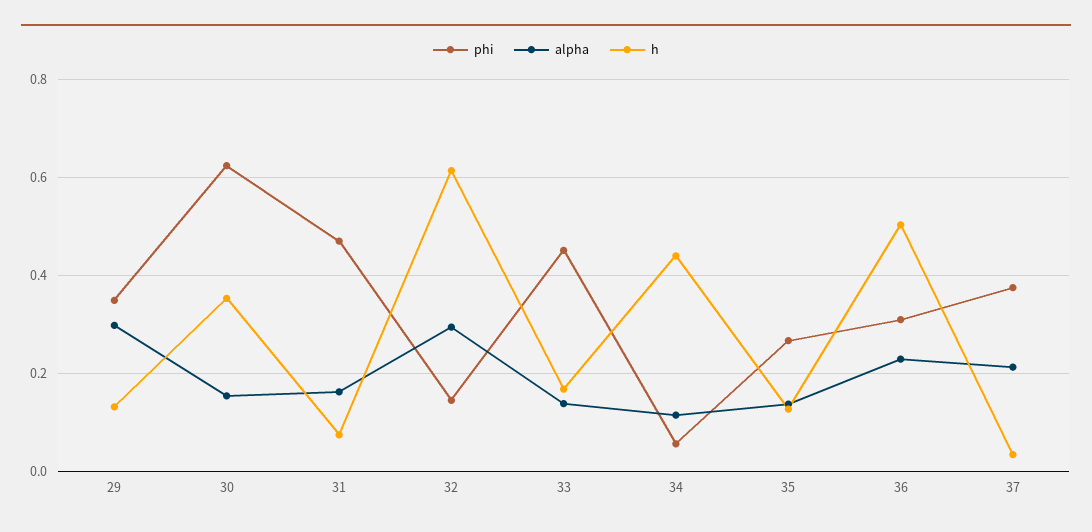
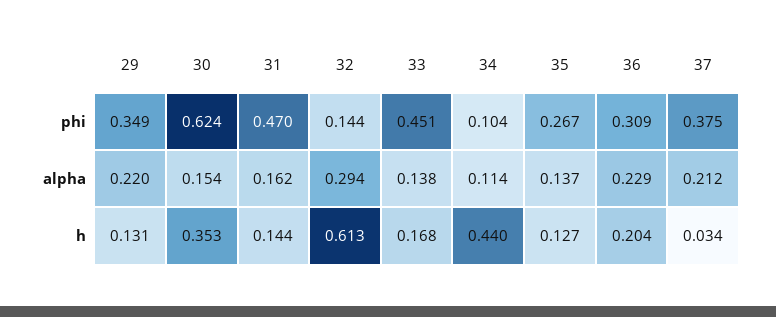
  {
    "phi": {
      "29": 0.349,
      "30": 0.624,
      "31": 0.47,
      "32": 0.144,
      "33": 0.451,
-     "34": 0.06,
+     "34": 0.104,
      "35": 0.267,
      "36": 0.309,
      "37": 0.375
    },
    "alpha": {
-     "29": 0.3,
+     "29": 0.22,
      "30": 0.154,
      "31": 0.162,
      "32": 0.294,
      "33": 0.138,
      "34": 0.114,
      "35": 0.137,
      "36": 0.229,
      "37": 0.212
    },
    "h": {
      "29": 0.131,
      "30": 0.353,
-     "31": 0.08,
+     "31": 0.144,
      "32": 0.613,
      "33": 0.168,
      "34": 0.44,
      "35": 0.127,
-     "36": 0.5,
+     "36": 0.204,
      "37": 0.034
    }
  }

